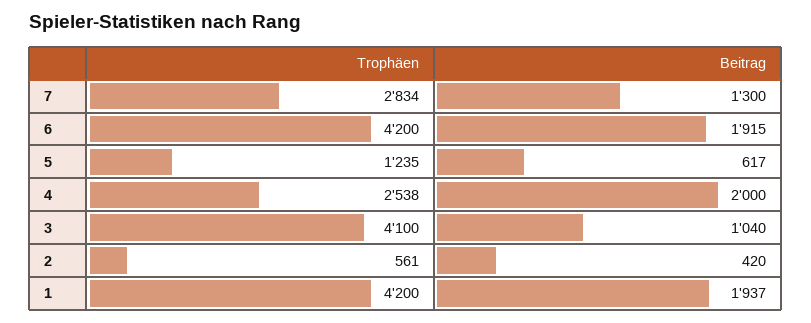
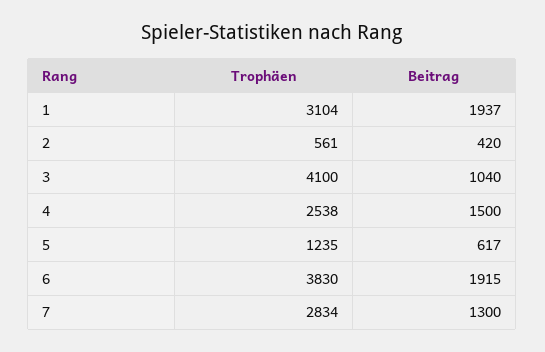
  {
    "Trophäen": {
      "7": 2834,
-     "6": 4200,
+     "6": 3830,
      "5": 1235,
      "4": 2538,
      "3": 4100,
      "2": 561,
-     "1": 4200
+     "1": 3104
    },
    "Beitrag": {
      "7": 1300,
      "6": 1915,
      "5": 617,
-     "4": 2000,
+     "4": 1500,
      "3": 1040,
      "2": 420,
      "1": 1937
    }
  }

